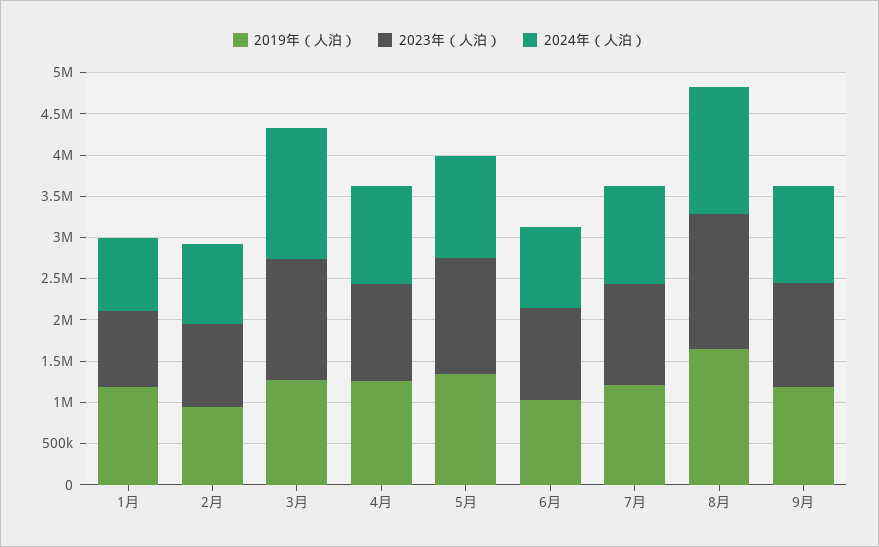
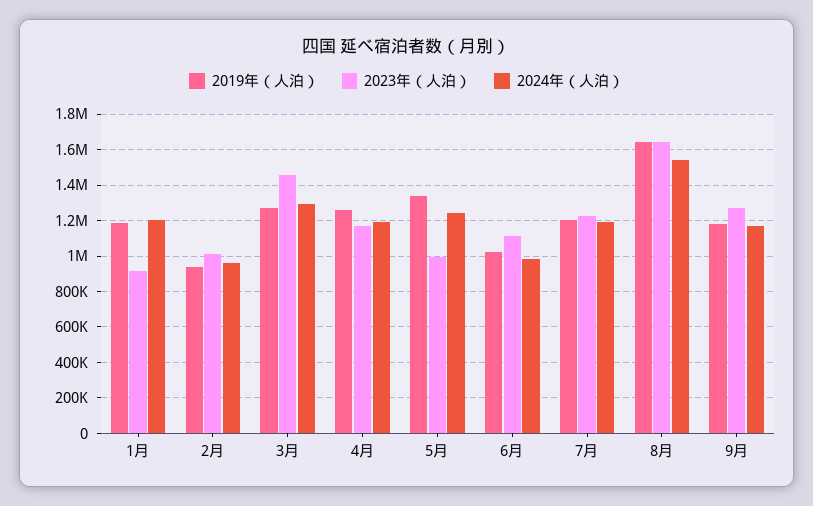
  {
    "2019年（人泊）": {
      "1月": 1200000,
      "2月": 950000,
      "3月": 1250000,
      "4月": 1250000,
      "5月": 1350000,
      "6月": 1050000,
      "7月": 1200000,
      "8月": 1650000,
      "9月": 1200000
    },
    "2023年（人泊）": {
      "1月": 900000,
      "2月": 1000000,
      "3月": 1450000,
      "4月": 1150000,
-     "5月": 1400000,
+     "5月": 1000000,
      "6月": 1100000,
      "7月": 1250000,
      "8月": 1650000,
      "9月": 1250000
    },
    "2024年（人泊）": {
-     "1月": 900000,
+     "1月": 1200000,
      "2月": 950000,
-     "3月": 1600000,
+     "3月": 1300000,
      "4月": 1200000,
      "5月": 1250000,
      "6月": 1000000,
      "7月": 1200000,
      "8月": 1550000,
      "9月": 1150000
    }
  }

